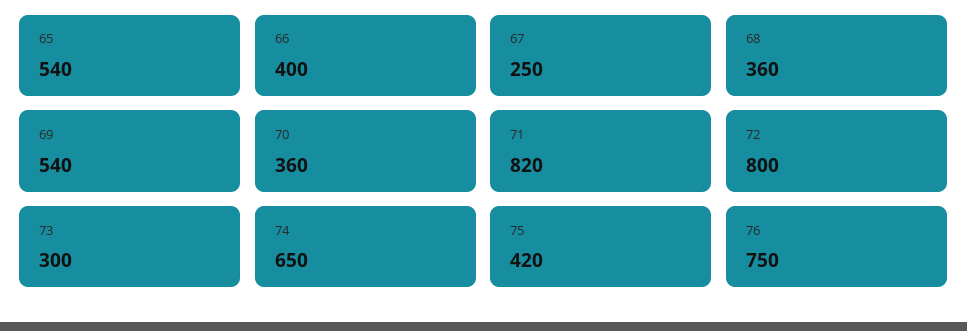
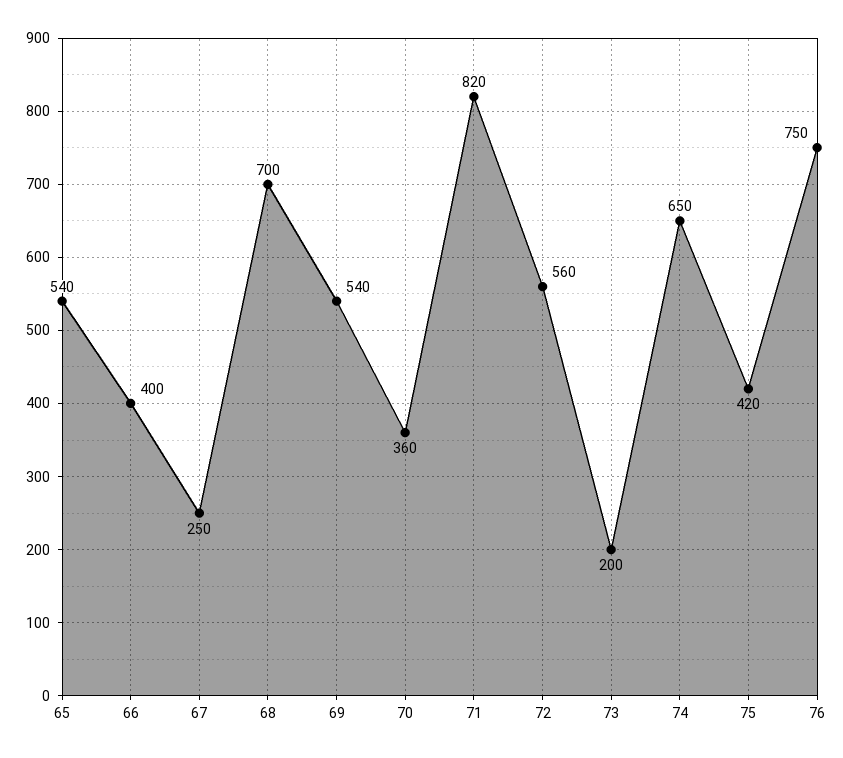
  {
    "65": 540,
    "66": 400,
    "67": 250,
-   "68": 360,
+   "68": 700,
    "69": 540,
    "70": 360,
    "71": 820,
-   "72": 800,
+   "72": 560,
-   "73": 300,
+   "73": 200,
    "74": 650,
    "75": 420,
    "76": 750
  }

